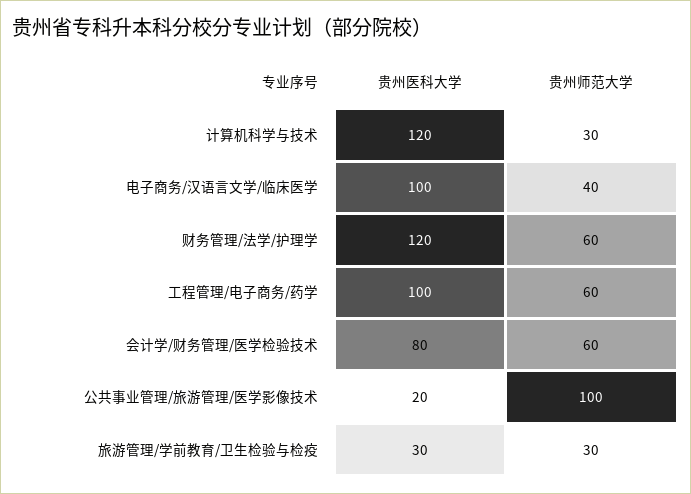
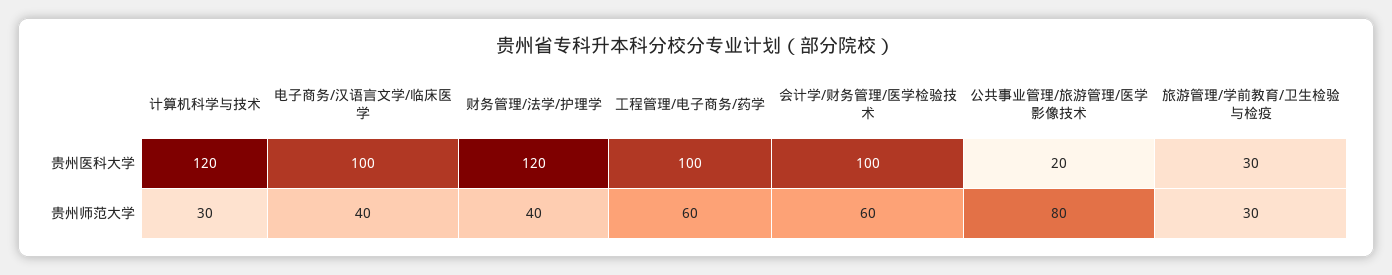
  {
    "贵州医科大学": {
      "计算机科学与技术": 120,
      "电子商务/汉语言文学/临床医学": 100,
      "财务管理/法学/护理学": 120,
      "工程管理/电子商务/药学": 100,
-     "会计学/财务管理/医学检验技术": 80,
+     "会计学/财务管理/医学检验技术": 100,
      "公共事业管理/旅游管理/医学影像技术": 20,
      "旅游管理/学前教育/卫生检验与检疫": 30
    },
    "贵州师范大学": {
      "计算机科学与技术": 30,
      "电子商务/汉语言文学/临床医学": 40,
-     "财务管理/法学/护理学": 60,
+     "财务管理/法学/护理学": 40,
      "工程管理/电子商务/药学": 60,
      "会计学/财务管理/医学检验技术": 60,
-     "公共事业管理/旅游管理/医学影像技术": 100,
+     "公共事业管理/旅游管理/医学影像技术": 80,
      "旅游管理/学前教育/卫生检验与检疫": 30
    }
  }

